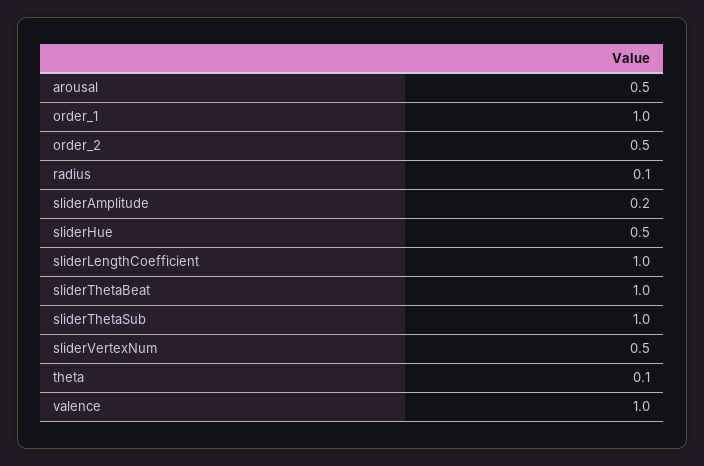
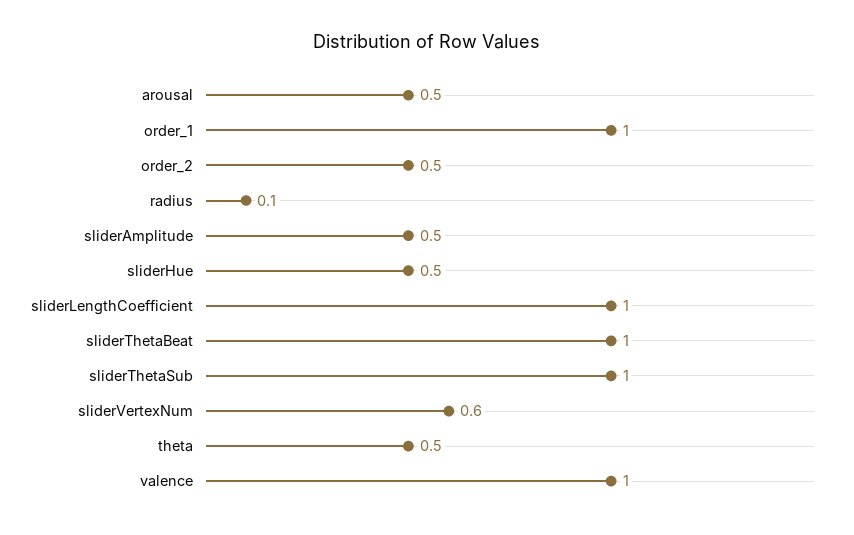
  {
    "arousal": 0.5,
    "order_1": 1,
    "order_2": 0.5,
    "radius": 0.1,
-   "sliderAmplitude": 0.2,
+   "sliderAmplitude": 0.5,
    "sliderHue": 0.5,
    "sliderLengthCoefficient": 1,
    "sliderThetaBeat": 1,
    "sliderThetaSub": 1,
-   "sliderVertexNum": 0.5,
+   "sliderVertexNum": 0.6,
-   "theta": 0.1,
+   "theta": 0.5,
    "valence": 1
  }

